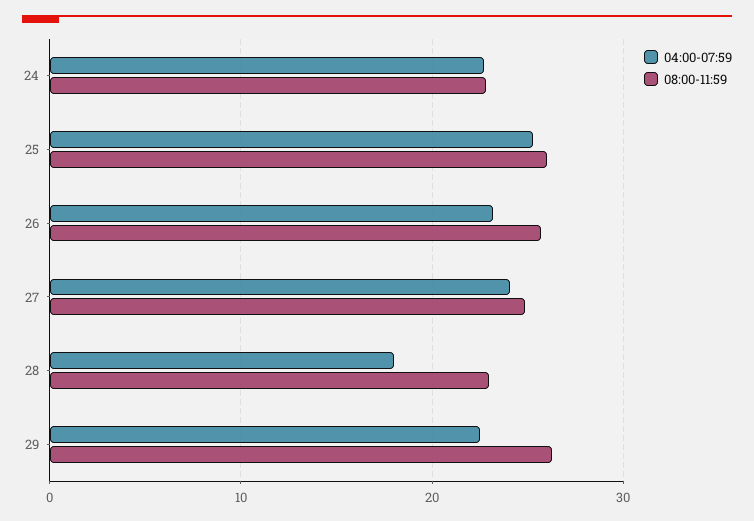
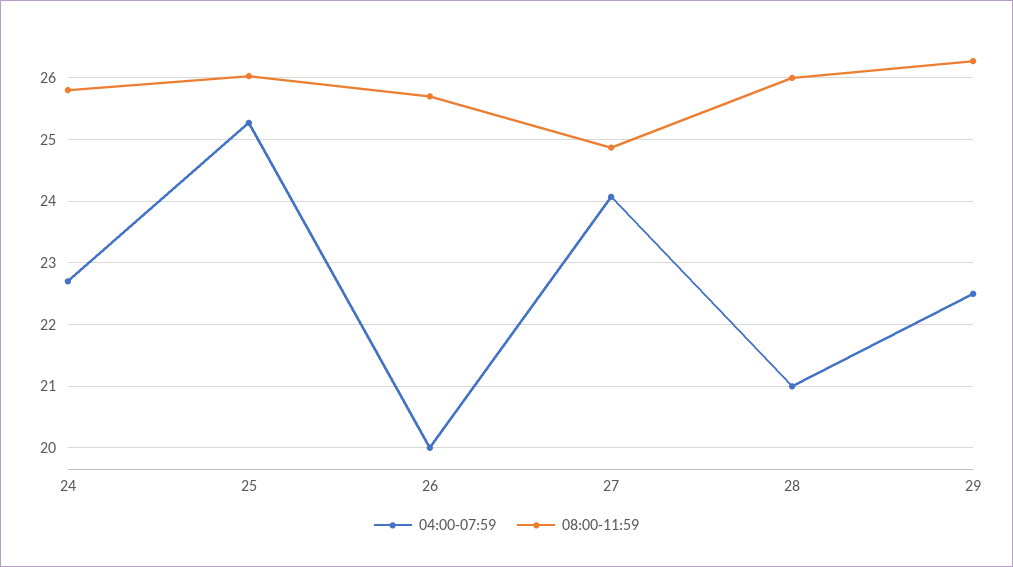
  {
    "04:00-07:59": {
      "24": 22.7,
      "25": 25.3,
-     "26": 23,
+     "26": 20,
      "27": 24.1,
-     "28": 18,
+     "28": 21,
      "29": 22.5
    },
    "08:00-11:59": {
-     "24": 23,
+     "24": 25.8,
      "25": 26,
      "26": 25.7,
      "27": 24.9,
-     "28": 23,
+     "28": 26,
      "29": 26.3
    }
  }

